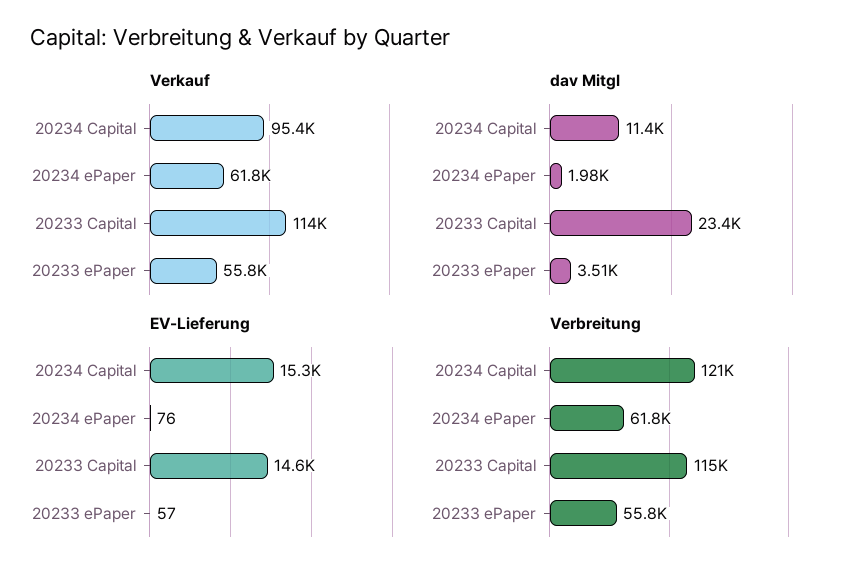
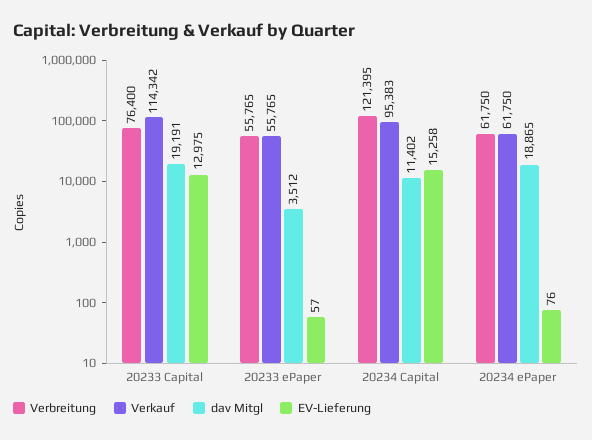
  {
    "Verkauf": {
      "20234 Capital": 95383,
      "20234 ePaper": 61750,
      "20233 Capital": 114342,
      "20233 ePaper": 55765
    },
    "dav Mitgl": {
      "20234 Capital": 11402,
-     "20234 ePaper": 1980,
+     "20234 ePaper": 18865,
-     "20233 Capital": 23400,
+     "20233 Capital": 19191,
      "20233 ePaper": 3512
    },
    "EV-Lieferung": {
      "20234 Capital": 15258,
      "20234 ePaper": 76,
-     "20233 Capital": 14600,
+     "20233 Capital": 12975,
      "20233 ePaper": 57
    },
    "Verbreitung": {
      "20234 Capital": 121395,
      "20234 ePaper": 61750,
-     "20233 Capital": 115000,
+     "20233 Capital": 76400,
      "20233 ePaper": 55765
    }
  }

